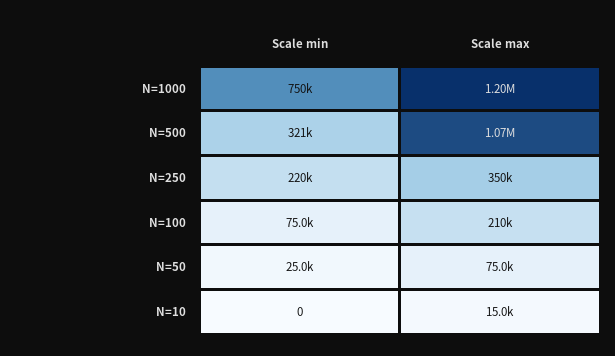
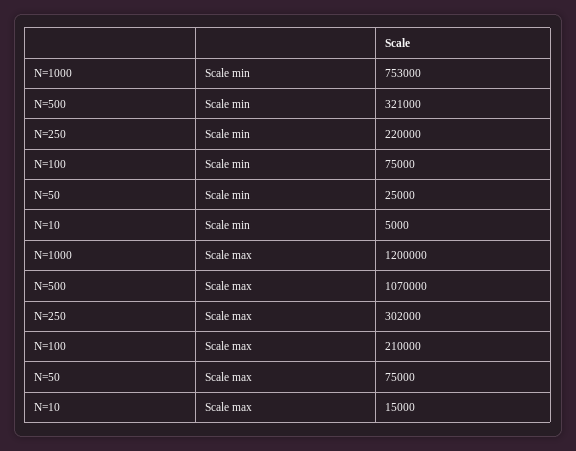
  {
    "Scale min": {
-     "N=1000": 750000,
+     "N=1000": 753000,
      "N=500": 321000,
      "N=250": 220000,
      "N=100": 75000,
      "N=50": 25000,
-     "N=10": 0
+     "N=10": 5000
    },
    "Scale max": {
      "N=1000": 1200000,
      "N=500": 1070000,
-     "N=250": 350000,
+     "N=250": 302000,
      "N=100": 210000,
      "N=50": 75000,
      "N=10": 15000
    }
  }

